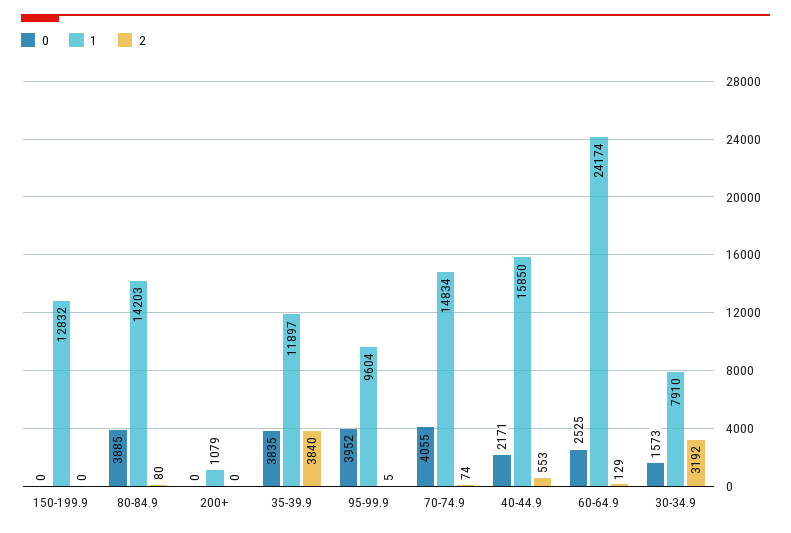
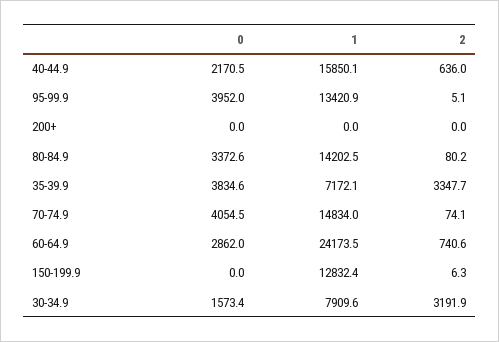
  {
    "0": {
      "150-199.9": 0,
-     "80-84.9": 3885,
+     "80-84.9": 3372.6,
      "200+": 0,
      "35-39.9": 3834.6,
      "95-99.9": 3952,
      "70-74.9": 4054.5,
      "40-44.9": 2170.5,
-     "60-64.9": 2525,
+     "60-64.9": 2862,
      "30-34.9": 1573.4
    },
    "1": {
      "150-199.9": 12832.4,
      "80-84.9": 14202.5,
-     "200+": 1079,
+     "200+": 0,
-     "35-39.9": 11897,
+     "35-39.9": 7172.1,
-     "95-99.9": 9604,
+     "95-99.9": 13420.9,
      "70-74.9": 14834,
      "40-44.9": 15850.1,
      "60-64.9": 24173.5,
      "30-34.9": 7909.6
    },
    "2": {
-     "150-199.9": 0,
+     "150-199.9": 6.3,
      "80-84.9": 80.2,
      "200+": 0,
-     "35-39.9": 3840,
+     "35-39.9": 3347.7,
      "95-99.9": 5.1,
      "70-74.9": 74.1,
-     "40-44.9": 553,
+     "40-44.9": 636,
-     "60-64.9": 129,
+     "60-64.9": 740.6,
      "30-34.9": 3191.9
    }
  }

